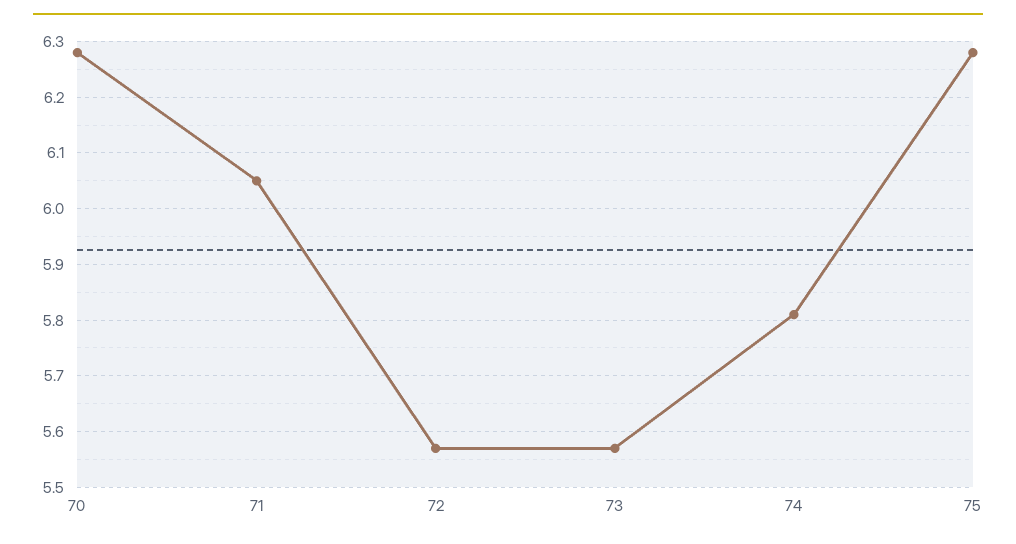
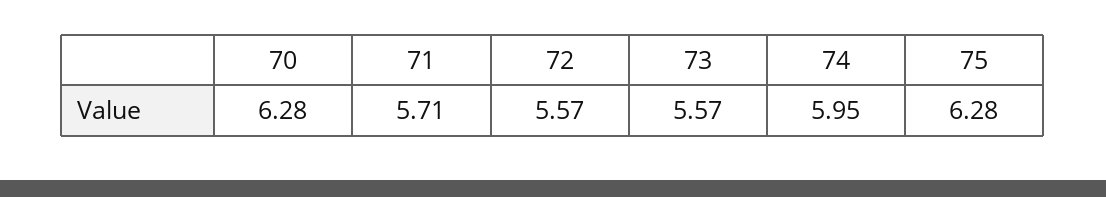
  {
    "70": 6.28,
-   "71": 6.05,
+   "71": 5.71,
    "72": 5.57,
    "73": 5.57,
-   "74": 5.8,
+   "74": 5.95,
    "75": 6.28
  }

